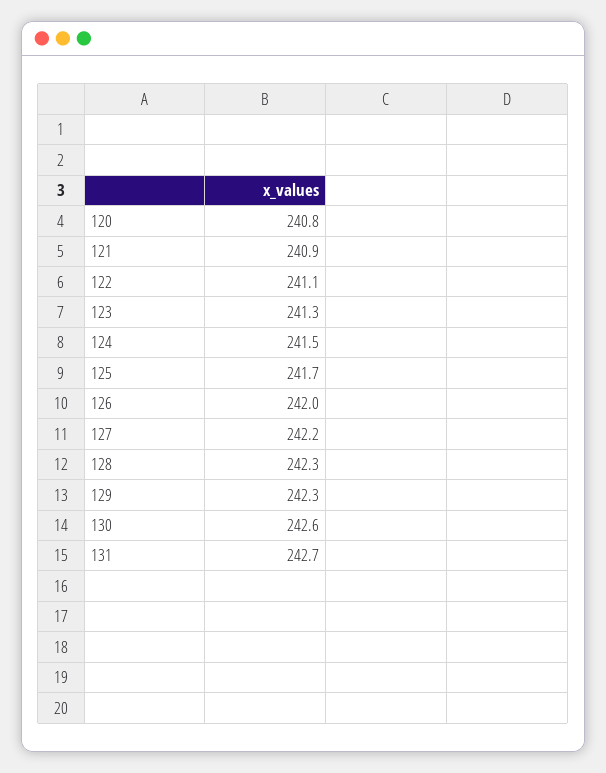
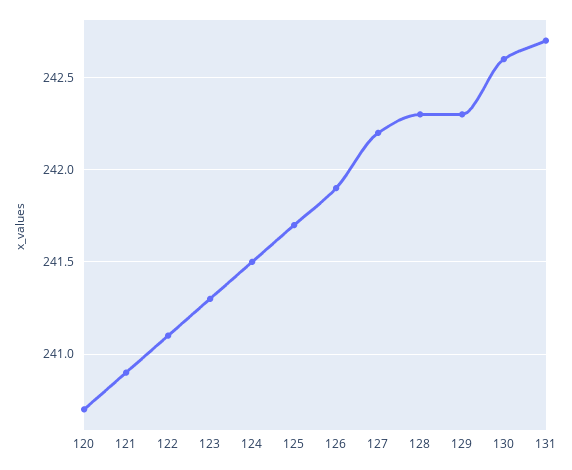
  {
-   "120": 240.8,
+   "120": 240.7,
    "121": 240.9,
    "122": 241.1,
    "123": 241.3,
    "124": 241.5,
    "125": 241.7,
-   "126": 242,
+   "126": 241.9,
    "127": 242.2,
    "128": 242.3,
    "129": 242.3,
    "130": 242.6,
    "131": 242.7
  }

